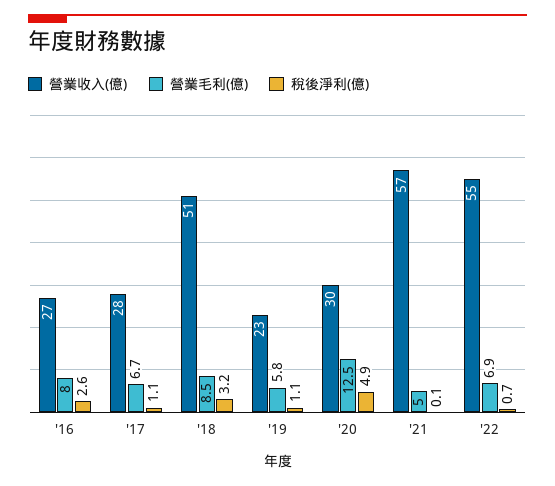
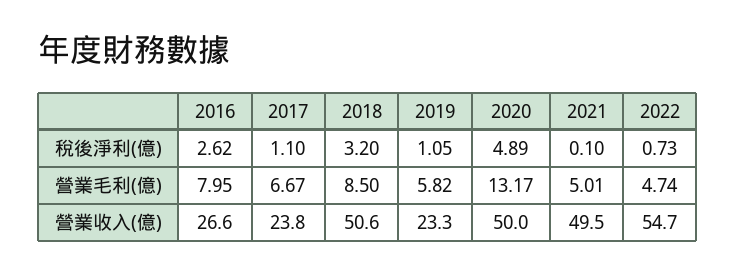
  {
    "營業收入(億)": {
      "'16": 26.6,
-     "'17": 28,
+     "'17": 23.8,
      "'18": 50.6,
      "'19": 23.3,
-     "'20": 30,
+     "'20": 50,
-     "'21": 57,
+     "'21": 49.5,
      "'22": 54.7
    },
    "營業毛利(億)": {
      "'16": 7.95,
      "'17": 6.67,
      "'18": 8.5,
      "'19": 5.82,
-     "'20": 12.5,
+     "'20": 13.17,
      "'21": 5.01,
-     "'22": 6.9
+     "'22": 4.74
    },
    "稅後淨利(億)": {
      "'16": 2.62,
      "'17": 1.1,
      "'18": 3.2,
      "'19": 1.05,
      "'20": 4.89,
      "'21": 0.1,
      "'22": 0.73
    }
  }

